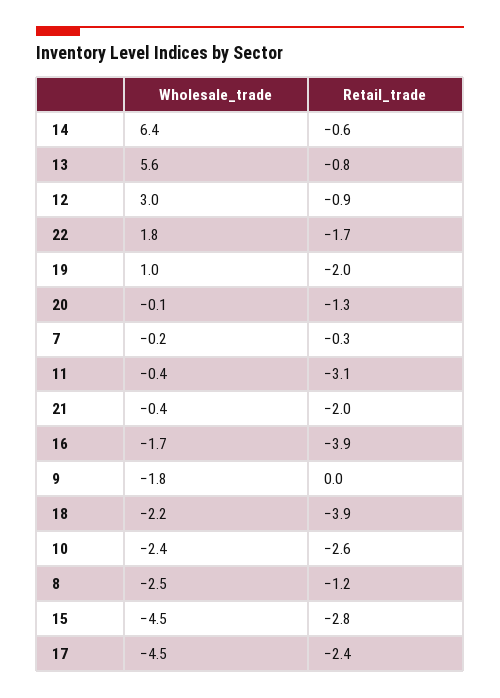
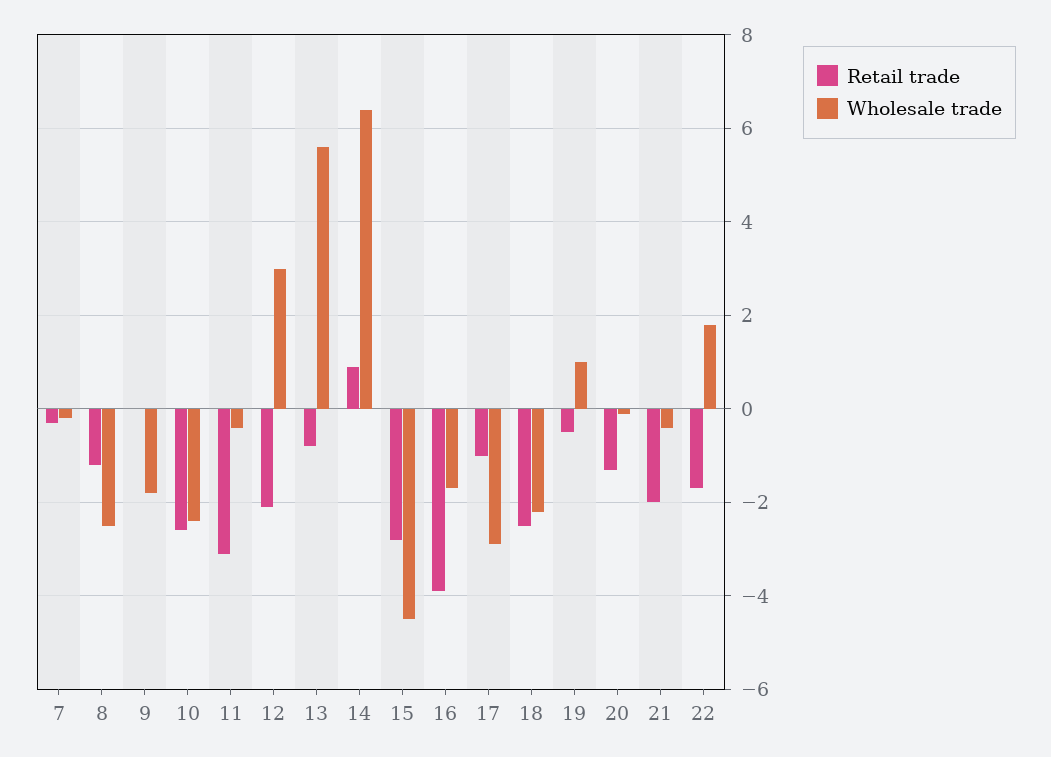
  {
    "Wholesale_trade": {
      "14": 6.4,
      "13": 5.6,
      "12": 3,
      "22": 1.8,
      "19": 1,
      "20": -0.1,
      "7": -0.2,
      "11": -0.4,
      "21": -0.4,
      "16": -1.7,
      "9": -1.8,
      "18": -2.2,
      "10": -2.4,
      "8": -2.5,
      "15": -4.5,
-     "17": -4.5
+     "17": -3
    },
    "Retail_trade": {
-     "14": -0.6,
+     "14": 1,
      "13": -0.8,
-     "12": -0.9,
+     "12": -2,
      "22": -1.7,
-     "19": -2,
+     "19": -0.5,
      "20": -1.3,
      "7": -0.3,
      "11": -3.1,
      "21": -2,
      "16": -3.9,
      "9": 0,
-     "18": -3.9,
+     "18": -2.5,
      "10": -2.6,
      "8": -1.2,
      "15": -2.8,
-     "17": -2.4
+     "17": -1
    }
  }

